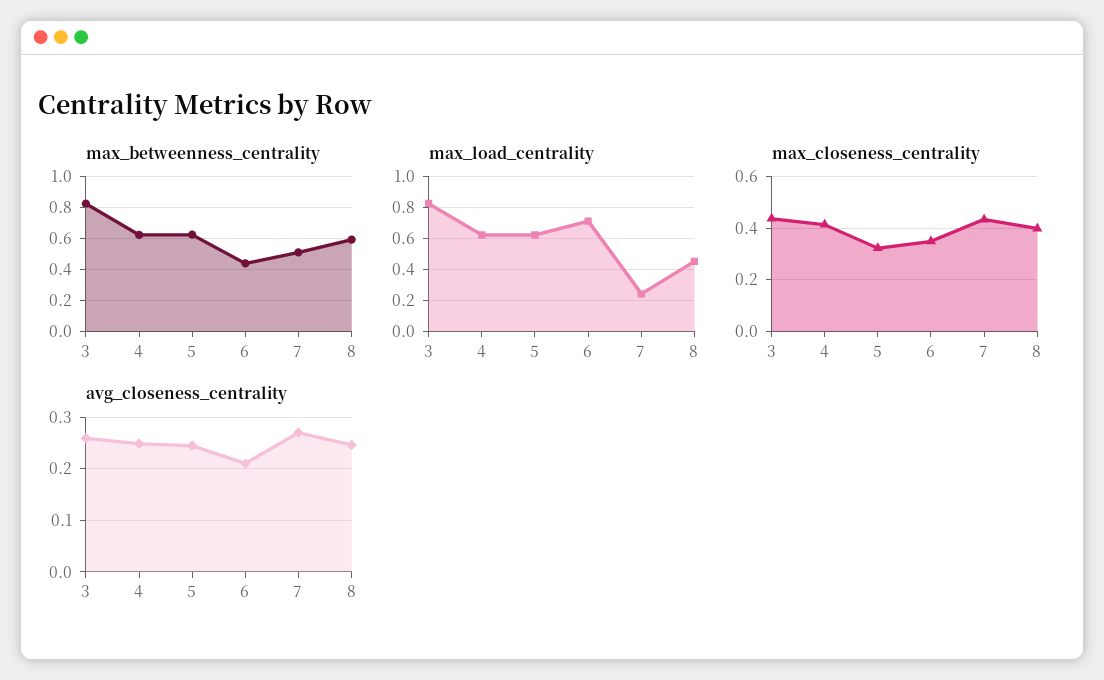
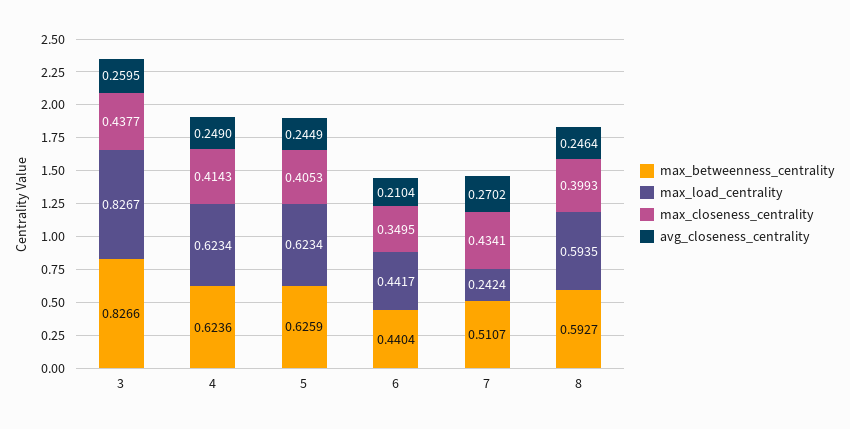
  {
    "max_betweenness_centrality": {
      "3": 0.8266,
      "4": 0.6236,
      "5": 0.6259,
      "6": 0.4404,
      "7": 0.5107,
      "8": 0.5927
    },
    "max_load_centrality": {
      "3": 0.8267,
      "4": 0.6234,
      "5": 0.6234,
-     "6": 0.7,
+     "6": 0.4417,
      "7": 0.2424,
-     "8": 0.45
+     "8": 0.5935
    },
    "max_closeness_centrality": {
      "3": 0.4377,
      "4": 0.4143,
-     "5": 0.325,
+     "5": 0.4053,
      "6": 0.3495,
      "7": 0.4341,
      "8": 0.3993
    },
    "avg_closeness_centrality": {
      "3": 0.2595,
      "4": 0.249,
      "5": 0.2449,
      "6": 0.2104,
      "7": 0.2702,
      "8": 0.2464
    }
  }

